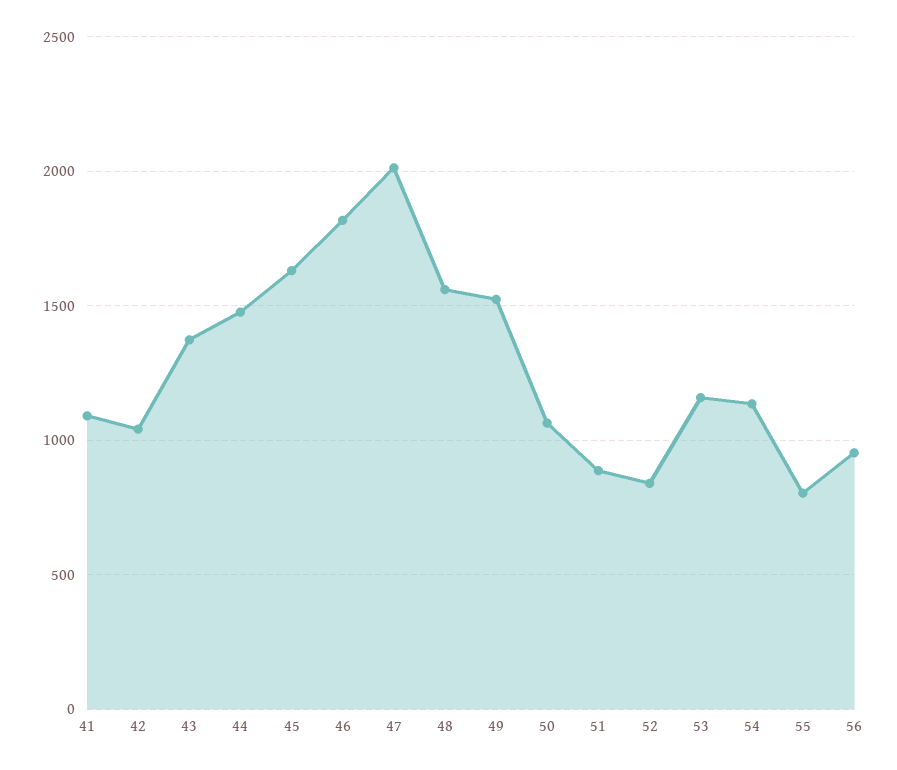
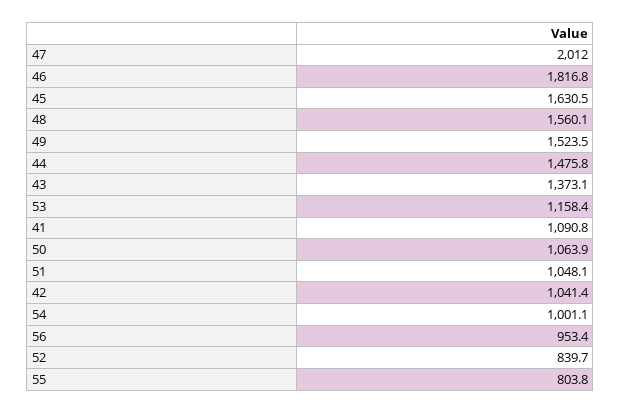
  {
    "41": 1090.8,
    "42": 1041.4,
    "43": 1373.1,
    "44": 1475.8,
    "45": 1630.5,
    "46": 1816.8,
    "47": 2012,
    "48": 1560.1,
    "49": 1523.5,
    "50": 1063.9,
-   "51": 900,
+   "51": 1048.1,
    "52": 839.7,
    "53": 1158.4,
-   "54": 1150,
+   "54": 1001.1,
    "55": 803.8,
    "56": 953.4
  }

